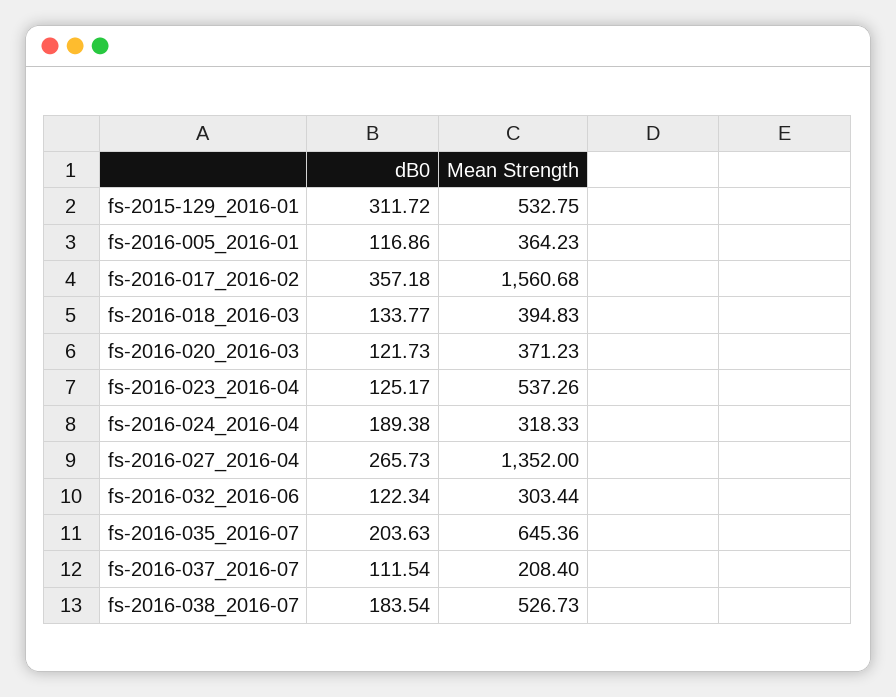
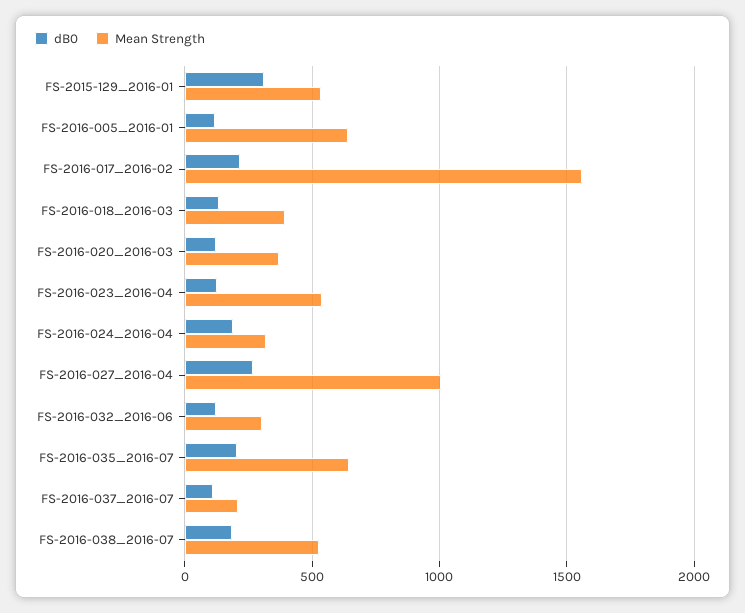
  {
    "dB0": {
      "fs-2015-129_2016-01": 311.72,
      "fs-2016-005_2016-01": 116.86,
-     "fs-2016-017_2016-02": 357.18,
+     "fs-2016-017_2016-02": 200,
      "fs-2016-018_2016-03": 133.77,
      "fs-2016-020_2016-03": 121.73,
      "fs-2016-023_2016-04": 125.17,
      "fs-2016-024_2016-04": 189.38,
      "fs-2016-027_2016-04": 265.73,
      "fs-2016-032_2016-06": 122.34,
      "fs-2016-035_2016-07": 203.63,
      "fs-2016-037_2016-07": 111.54,
      "fs-2016-038_2016-07": 183.54
    },
    "Mean Strength": {
      "fs-2015-129_2016-01": 532.75,
-     "fs-2016-005_2016-01": 364.23,
+     "fs-2016-005_2016-01": 650,
      "fs-2016-017_2016-02": 1560.68,
      "fs-2016-018_2016-03": 394.83,
      "fs-2016-020_2016-03": 371.23,
      "fs-2016-023_2016-04": 537.26,
      "fs-2016-024_2016-04": 318.33,
-     "fs-2016-027_2016-04": 1352,
+     "fs-2016-027_2016-04": 1000,
      "fs-2016-032_2016-06": 303.44,
      "fs-2016-035_2016-07": 645.36,
      "fs-2016-037_2016-07": 208.4,
      "fs-2016-038_2016-07": 526.73
    }
  }

